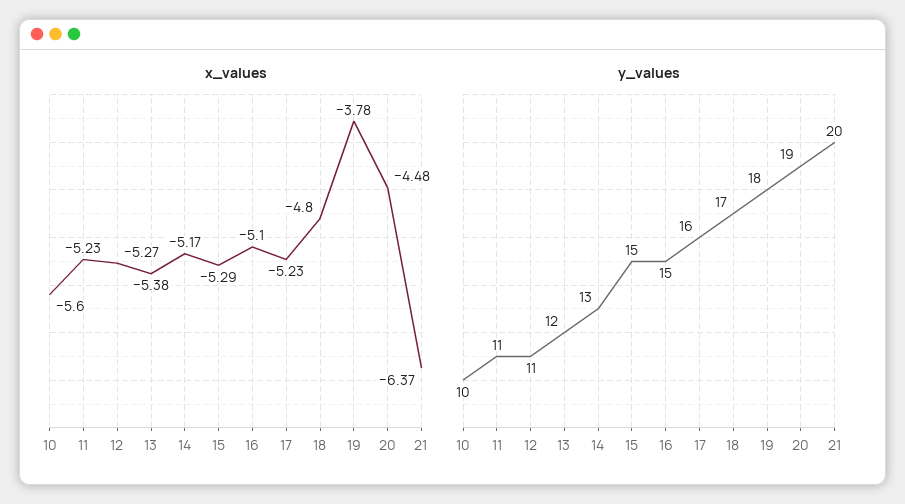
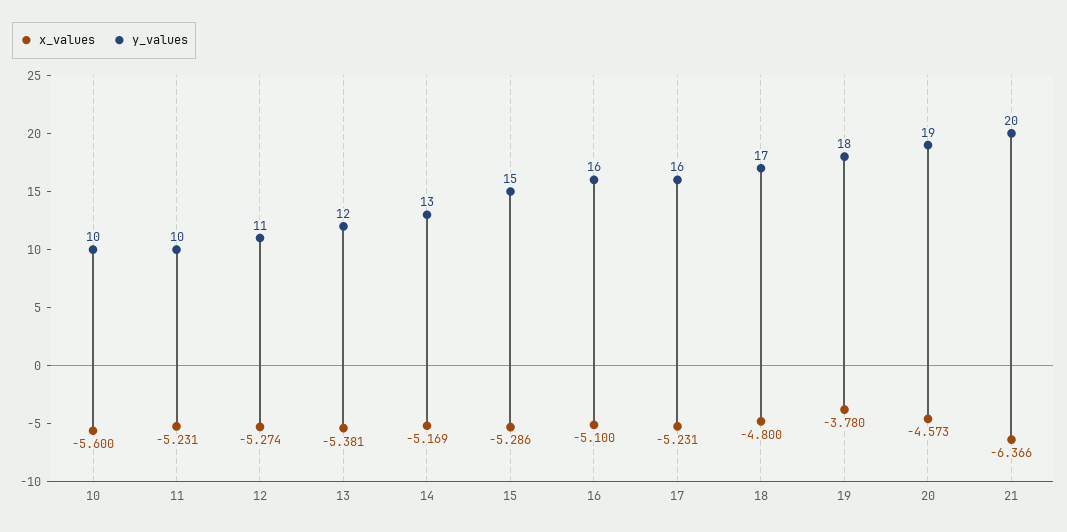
  {
    "x_values": {
      "10": -5.6,
      "11": -5.231,
      "12": -5.274,
      "13": -5.381,
      "14": -5.169,
      "15": -5.286,
      "16": -5.1,
      "17": -5.231,
      "18": -4.8,
      "19": -3.78,
-     "20": -4.48,
+     "20": -4.573,
      "21": -6.366
    },
    "y_values": {
      "10": 10,
-     "11": 11,
+     "11": 10,
      "12": 11,
      "13": 12,
      "14": 13,
      "15": 15,
-     "16": 15,
+     "16": 16,
      "17": 16,
      "18": 17,
      "19": 18,
      "20": 19,
      "21": 20
    }
  }

